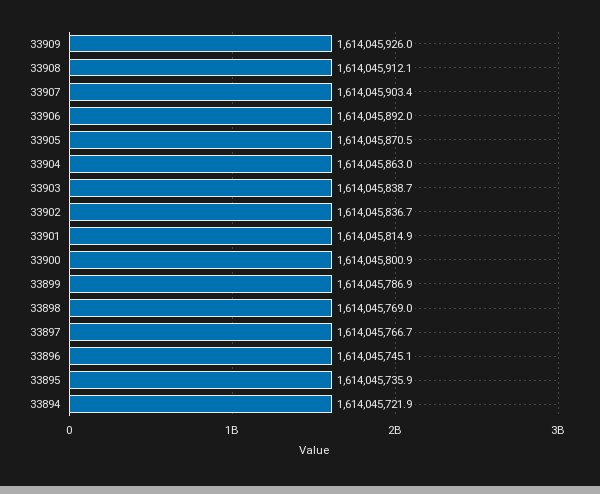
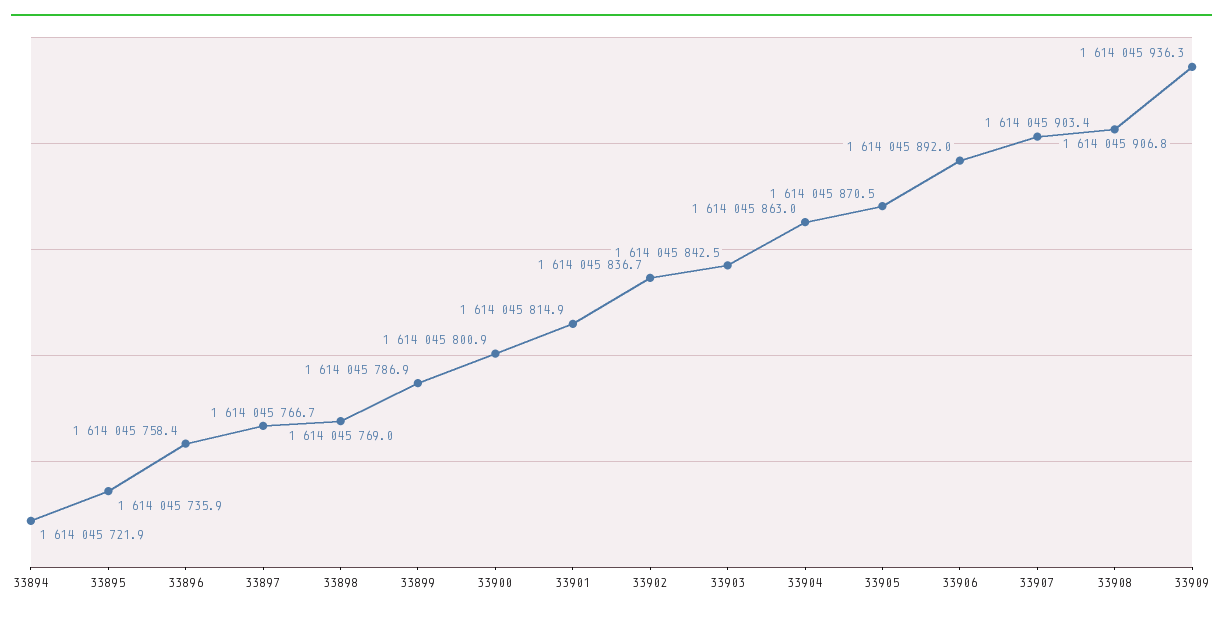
  {
-   "33909": 1614045926,
+   "33909": 1614045936.3,
-   "33908": 1614045912.1,
+   "33908": 1614045906.8,
    "33907": 1614045903.4,
    "33906": 1614045892,
    "33905": 1614045870.5,
    "33904": 1614045863,
-   "33903": 1614045838.7,
+   "33903": 1614045842.5,
    "33902": 1614045836.7,
    "33901": 1614045814.9,
    "33900": 1614045800.9,
    "33899": 1614045786.9,
    "33898": 1614045769,
    "33897": 1614045766.7,
-   "33896": 1614045745.1,
+   "33896": 1614045758.4,
    "33895": 1614045735.9,
    "33894": 1614045721.9
  }

